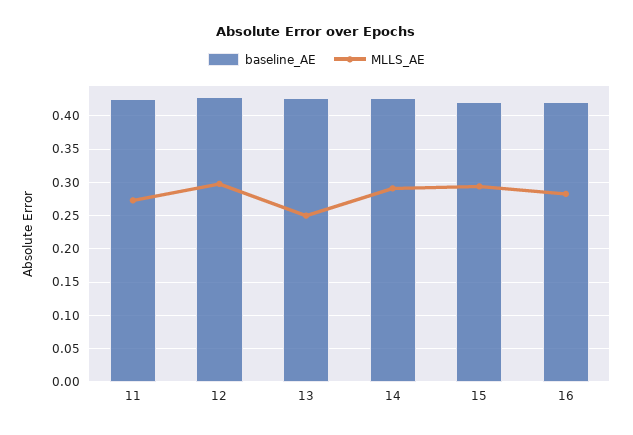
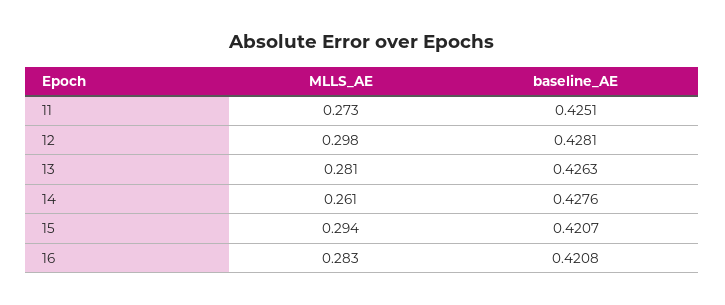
  {
    "baseline_AE": {
      "11": 0.4251,
      "12": 0.4281,
      "13": 0.4263,
      "14": 0.4276,
      "15": 0.4207,
      "16": 0.4208
    },
    "MLLS_AE": {
      "11": 0.273,
      "12": 0.298,
-     "13": 0.25,
+     "13": 0.281,
-     "14": 0.29,
+     "14": 0.261,
      "15": 0.294,
      "16": 0.283
    }
  }

